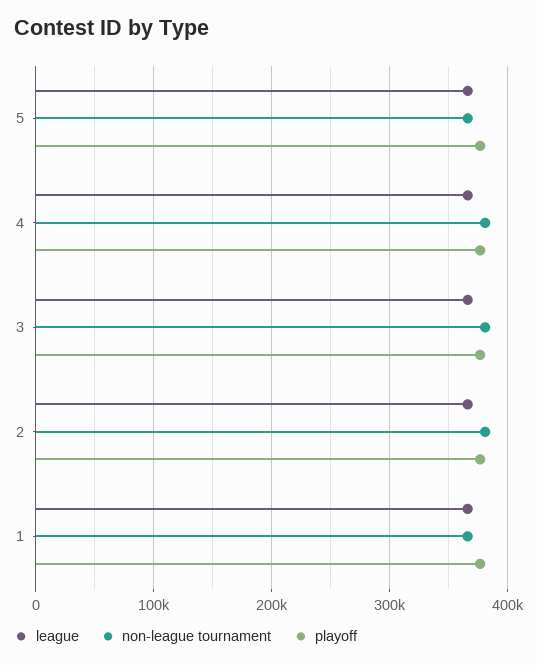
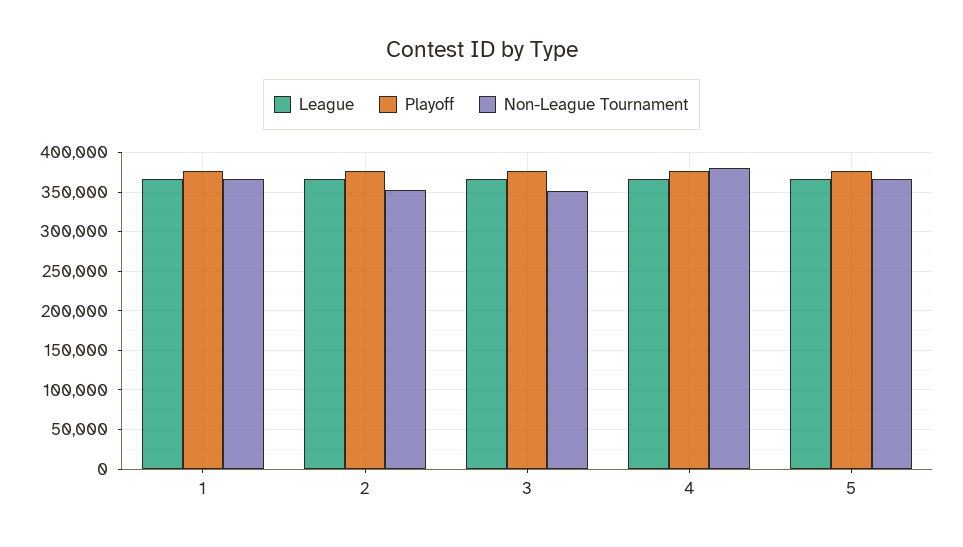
  {
    "league": {
      "5": 370000,
      "4": 370000,
      "3": 370000,
      "2": 370000,
      "1": 370000
    },
    "non-league tournament": {
      "5": 370000,
      "4": 380000,
-     "3": 380000,
+     "3": 350000,
-     "2": 380000,
+     "2": 350000,
      "1": 370000
    },
    "playoff": {
      "5": 380000,
      "4": 380000,
      "3": 380000,
      "2": 380000,
      "1": 380000
    }
  }

